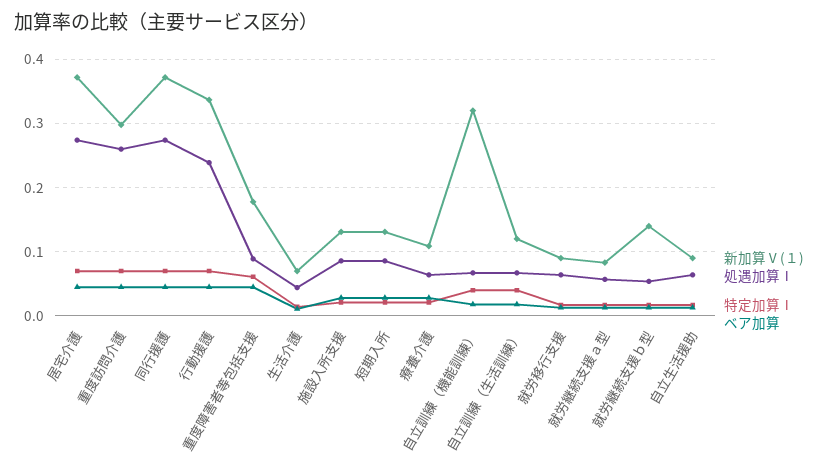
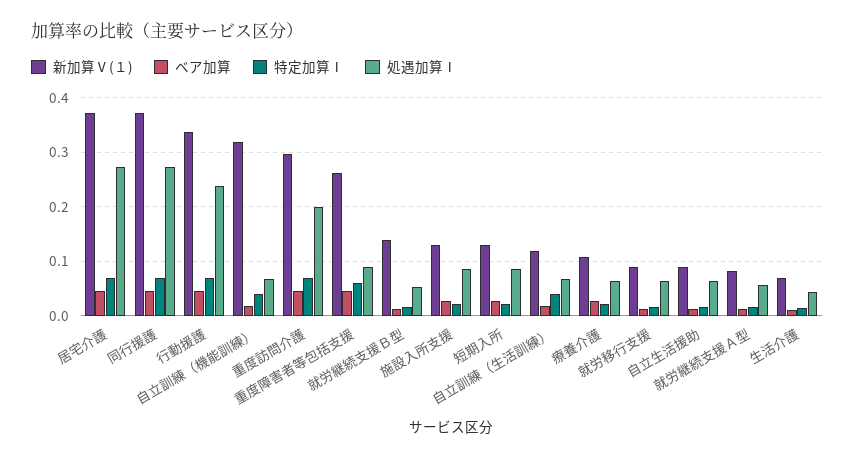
  {
    "新加算Ⅴ(１)": {
      "居宅介護": 0.37,
      "重度訪問介護": 0.3,
      "同行援護": 0.37,
      "行動援護": 0.34,
-     "重度障害者等包括支援": 0.18,
+     "重度障害者等包括支援": 0.26,
      "生活介護": 0.07,
      "施設入所支援": 0.13,
      "短期入所": 0.13,
      "療養介護": 0.11,
      "自立訓練（機能訓練）": 0.32,
      "自立訓練（生活訓練）": 0.12,
      "就労移行支援": 0.09,
      "就労継続支援ａ型": 0.08,
      "就労継続支援ｂ型": 0.14,
      "自立生活援助": 0.09
    },
    "処遇加算Ⅰ": {
      "居宅介護": 0.27,
-     "重度訪問介護": 0.26,
+     "重度訪問介護": 0.2,
      "同行援護": 0.27,
      "行動援護": 0.24,
      "重度障害者等包括支援": 0.09,
      "生活介護": 0.04,
      "施設入所支援": 0.09,
      "短期入所": 0.09,
      "療養介護": 0.06,
      "自立訓練（機能訓練）": 0.07,
      "自立訓練（生活訓練）": 0.07,
      "就労移行支援": 0.06,
      "就労継続支援ａ型": 0.06,
      "就労継続支援ｂ型": 0.05,
      "自立生活援助": 0.06
    },
    "特定加算Ⅰ": {
      "居宅介護": 0.07,
      "重度訪問介護": 0.07,
      "同行援護": 0.07,
      "行動援護": 0.07,
      "重度障害者等包括支援": 0.06,
      "生活介護": 0.01,
      "施設入所支援": 0.02,
      "短期入所": 0.02,
      "療養介護": 0.02,
      "自立訓練（機能訓練）": 0.04,
      "自立訓練（生活訓練）": 0.04,
      "就労移行支援": 0.02,
      "就労継続支援ａ型": 0.02,
      "就労継続支援ｂ型": 0.02,
      "自立生活援助": 0.02
    },
    "ベア加算": {
      "居宅介護": 0.05,
      "重度訪問介護": 0.05,
      "同行援護": 0.05,
      "行動援護": 0.05,
      "重度障害者等包括支援": 0.05,
      "生活介護": 0.01,
      "施設入所支援": 0.03,
      "短期入所": 0.03,
      "療養介護": 0.03,
      "自立訓練（機能訓練）": 0.02,
      "自立訓練（生活訓練）": 0.02,
      "就労移行支援": 0.01,
      "就労継続支援ａ型": 0.01,
      "就労継続支援ｂ型": 0.01,
      "自立生活援助": 0.01
    }
  }

